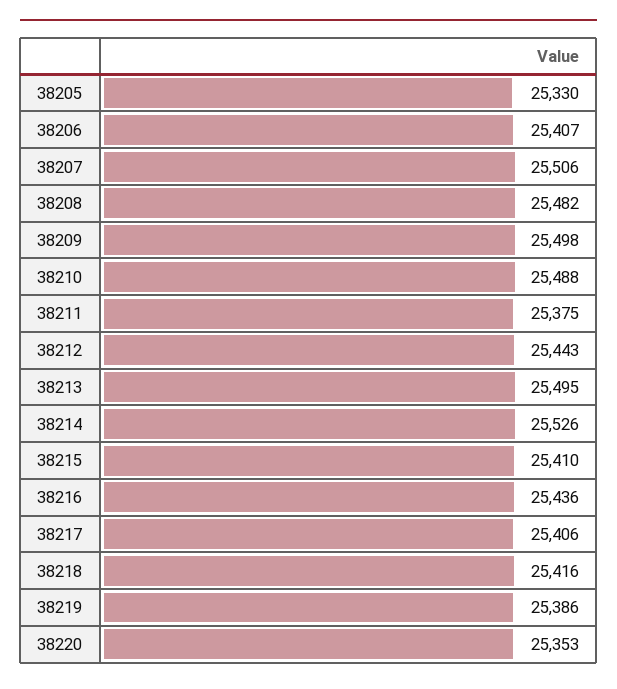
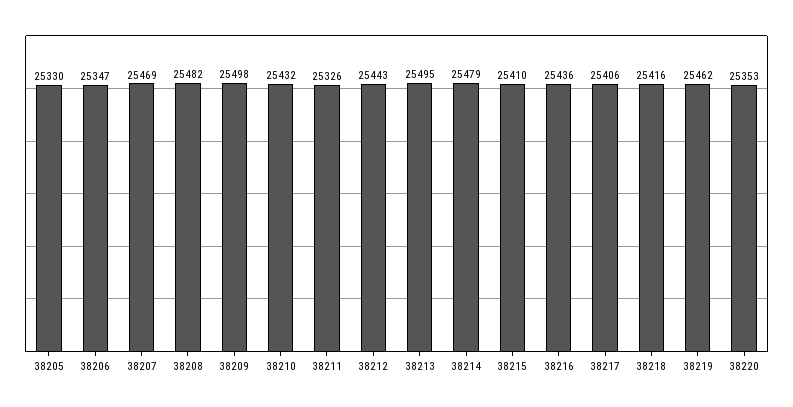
  {
    "38205": 25330,
-   "38206": 25407,
+   "38206": 25347,
-   "38207": 25506,
+   "38207": 25469,
    "38208": 25482,
    "38209": 25498,
-   "38210": 25488,
+   "38210": 25432,
-   "38211": 25375,
+   "38211": 25326,
    "38212": 25443,
    "38213": 25495,
-   "38214": 25526,
+   "38214": 25479,
    "38215": 25410,
    "38216": 25436,
    "38217": 25406,
    "38218": 25416,
-   "38219": 25386,
+   "38219": 25462,
    "38220": 25353
  }

